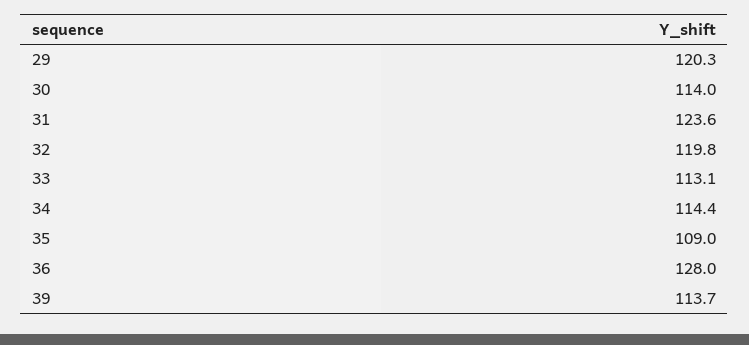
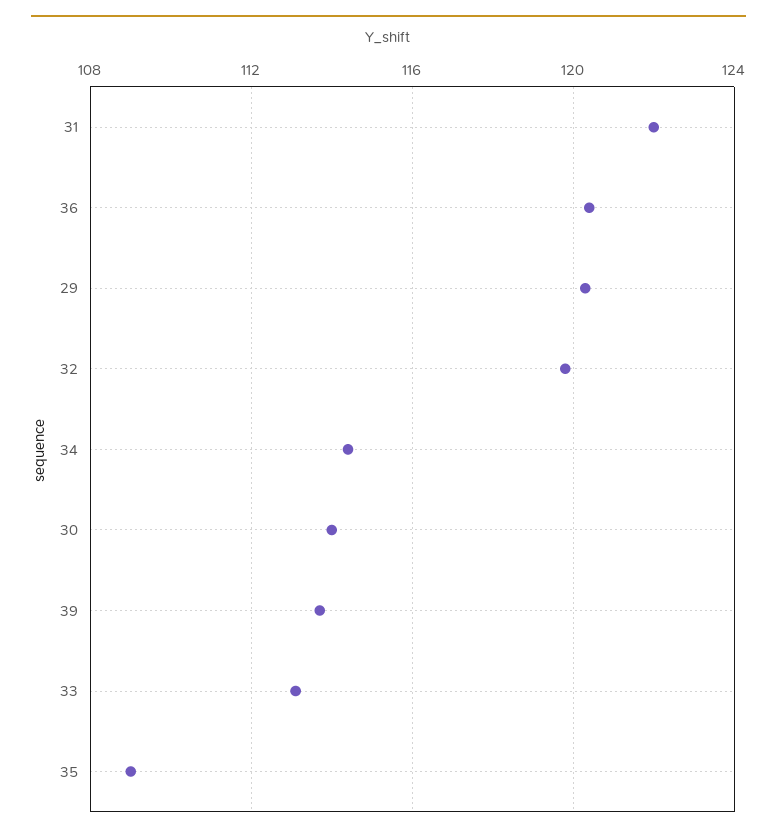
  {
    "29": 120.3,
    "30": 114,
-   "31": 123.6,
+   "31": 122,
    "32": 119.8,
    "33": 113.1,
    "34": 114.4,
    "35": 109,
-   "36": 128,
+   "36": 120.5,
    "39": 113.7
  }

